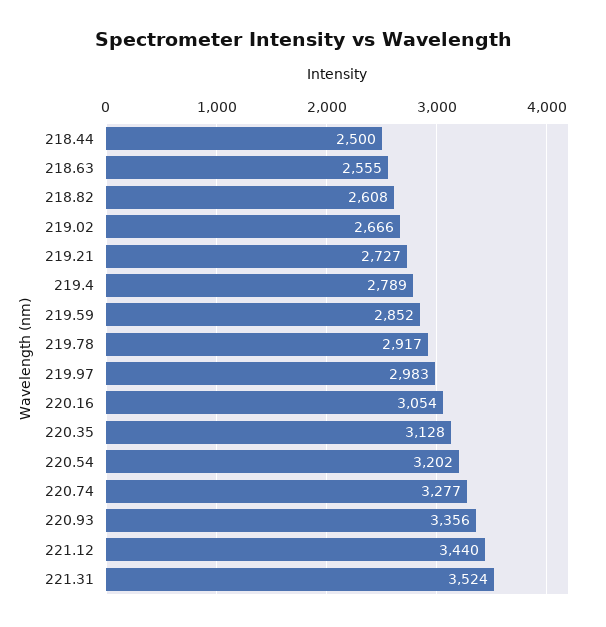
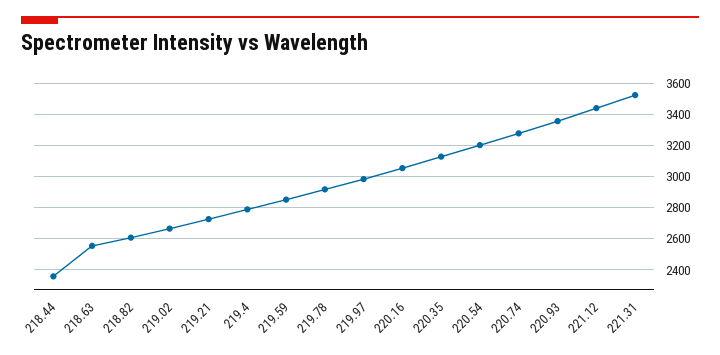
  {
-   "218.44": 2500,
+   "218.44": 2350,
    "218.63": 2555,
    "218.82": 2608,
    "219.02": 2666,
    "219.21": 2727,
    "219.4": 2789,
    "219.59": 2852,
    "219.78": 2917,
    "219.97": 2983,
    "220.16": 3054,
    "220.35": 3128,
    "220.54": 3202,
    "220.74": 3277,
    "220.93": 3356,
    "221.12": 3440,
    "221.31": 3524
  }

